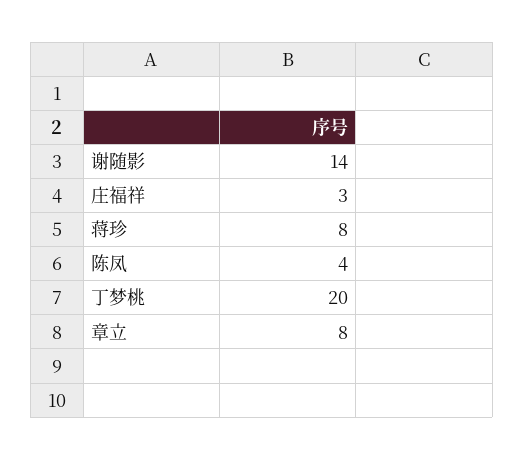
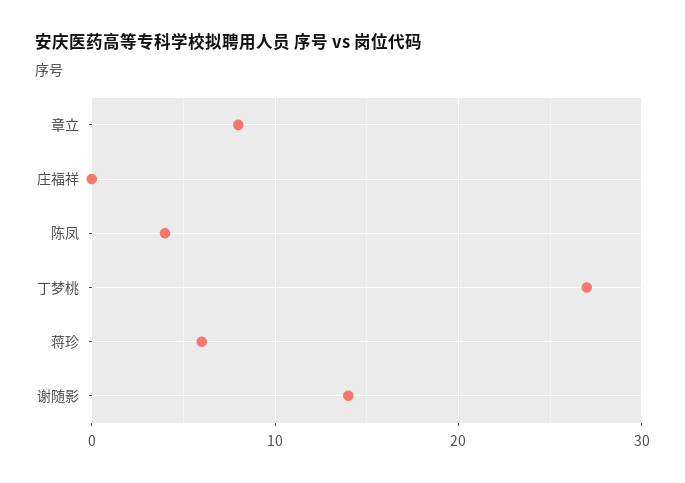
  {
    "谢随影": 14,
-   "庄福祥": 3,
+   "庄福祥": 0,
-   "蒋珍": 8,
+   "蒋珍": 6,
    "陈凤": 4,
-   "丁梦桃": 20,
+   "丁梦桃": 27,
    "章立": 8
  }

